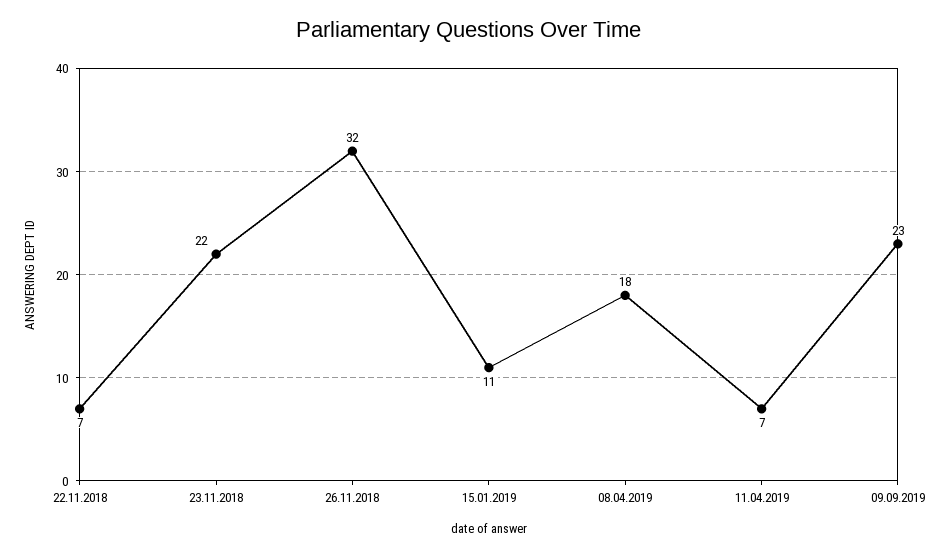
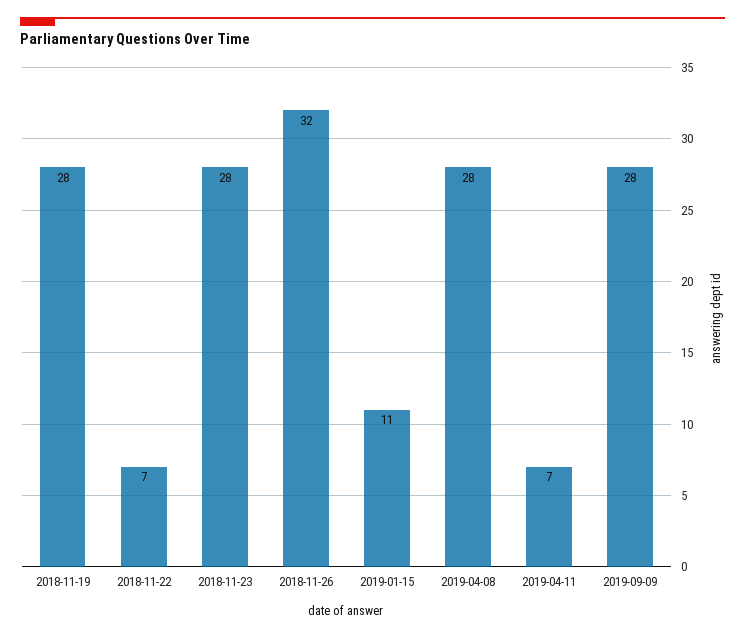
  {
    "22.11.2018": 7,
-   "23.11.2018": 22,
+   "23.11.2018": 28,
    "26.11.2018": 32,
    "15.01.2019": 11,
-   "08.04.2019": 18,
+   "08.04.2019": 28,
    "11.04.2019": 7,
-   "09.09.2019": 23
+   "09.09.2019": 28,
+   "2018-11-19": 28
  }

